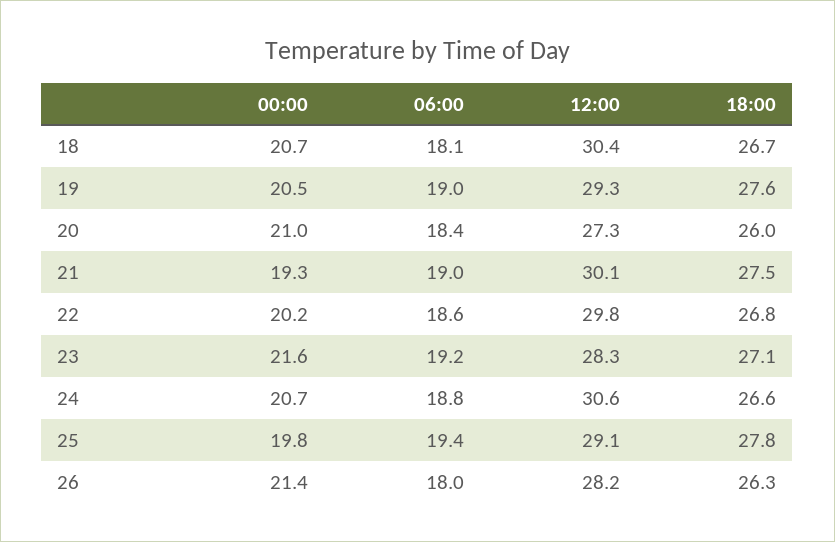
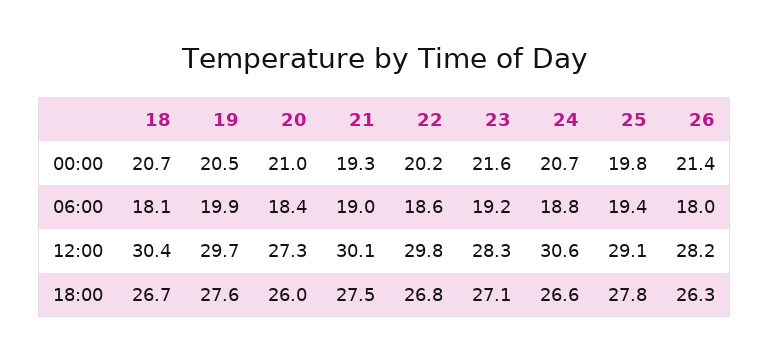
  {
    "00:00": {
      "18": 20.7,
      "19": 20.5,
      "20": 21,
      "21": 19.3,
      "22": 20.2,
      "23": 21.6,
      "24": 20.7,
      "25": 19.8,
      "26": 21.4
    },
    "06:00": {
      "18": 18.1,
-     "19": 19,
+     "19": 19.9,
      "20": 18.4,
      "21": 19,
      "22": 18.6,
      "23": 19.2,
      "24": 18.8,
      "25": 19.4,
      "26": 18
    },
    "12:00": {
      "18": 30.4,
-     "19": 29.3,
+     "19": 29.7,
      "20": 27.3,
      "21": 30.1,
      "22": 29.8,
      "23": 28.3,
      "24": 30.6,
      "25": 29.1,
      "26": 28.2
    },
    "18:00": {
      "18": 26.7,
      "19": 27.6,
      "20": 26,
      "21": 27.5,
      "22": 26.8,
      "23": 27.1,
      "24": 26.6,
      "25": 27.8,
      "26": 26.3
    }
  }

